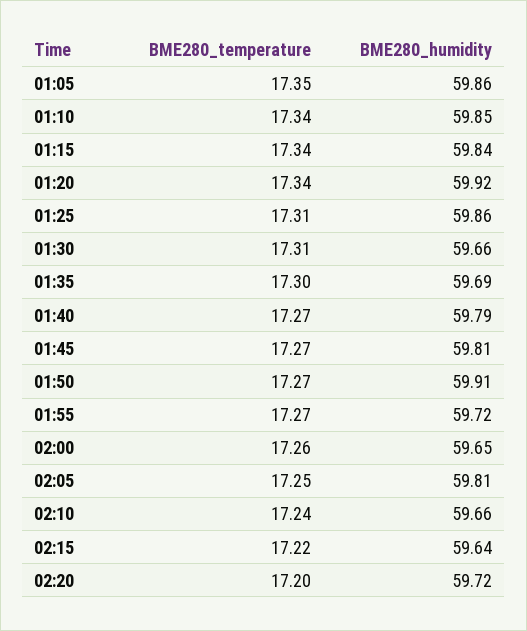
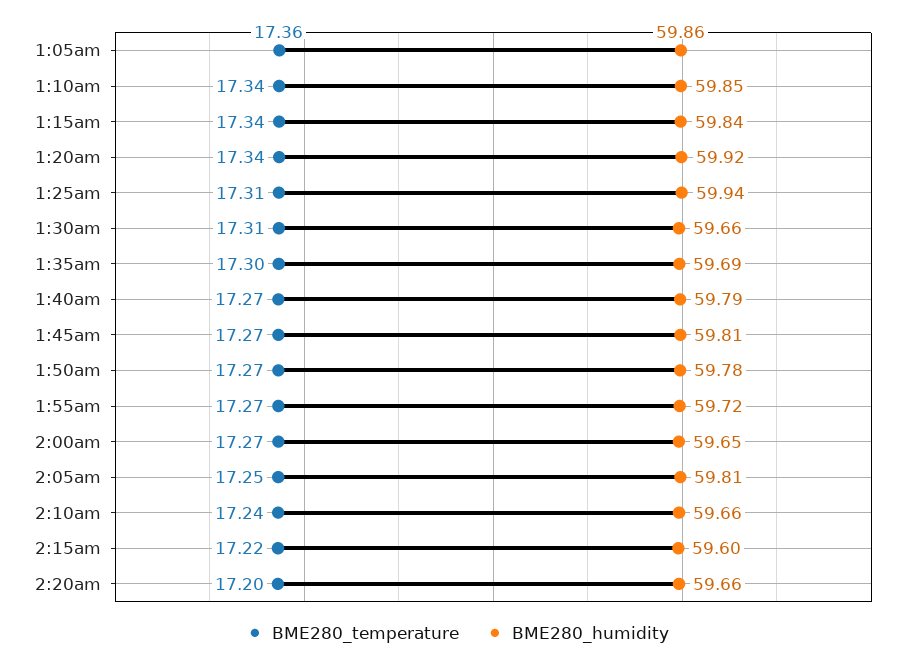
  {
    "BME280_temperature": {
-     "01:05": 17.35,
+     "01:05": 17.36,
      "01:10": 17.34,
      "01:15": 17.34,
      "01:20": 17.34,
      "01:25": 17.31,
      "01:30": 17.31,
      "01:35": 17.3,
      "01:40": 17.27,
      "01:45": 17.27,
      "01:50": 17.27,
      "01:55": 17.27,
-     "02:00": 17.26,
+     "02:00": 17.27,
      "02:05": 17.25,
      "02:10": 17.24,
      "02:15": 17.22,
      "02:20": 17.2
    },
    "BME280_humidity": {
      "01:05": 59.86,
      "01:10": 59.85,
      "01:15": 59.84,
      "01:20": 59.92,
-     "01:25": 59.86,
+     "01:25": 59.94,
      "01:30": 59.66,
      "01:35": 59.69,
      "01:40": 59.79,
      "01:45": 59.81,
-     "01:50": 59.91,
+     "01:50": 59.78,
      "01:55": 59.72,
      "02:00": 59.65,
      "02:05": 59.81,
      "02:10": 59.66,
-     "02:15": 59.64,
+     "02:15": 59.6,
-     "02:20": 59.72
+     "02:20": 59.66
    }
  }

